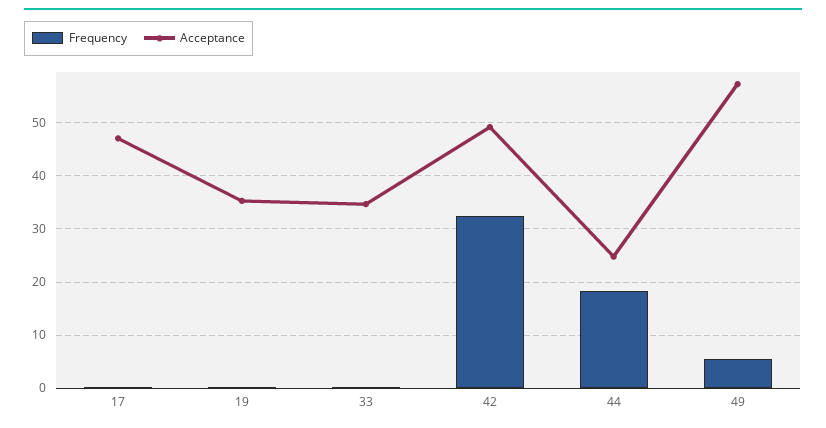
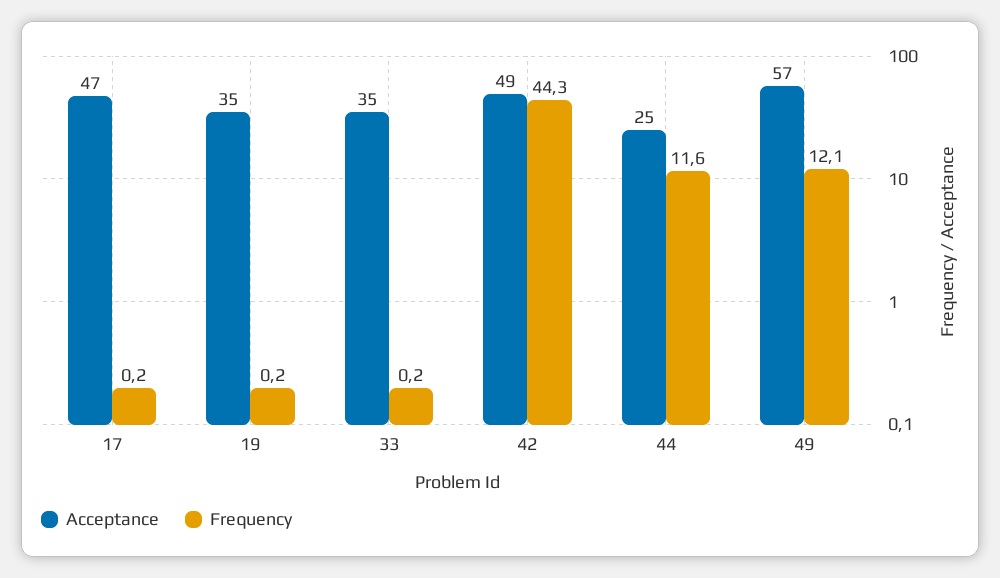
  {
    "Frequency": {
      "17": 0.2,
      "19": 0.2,
      "33": 0.2,
-     "42": 32,
+     "42": 44.3,
-     "44": 18,
+     "44": 11.6,
-     "49": 6
+     "49": 12.1
    },
    "Acceptance": {
      "17": 47,
      "19": 35,
      "33": 35,
      "42": 49,
      "44": 25,
      "49": 57
    }
  }

